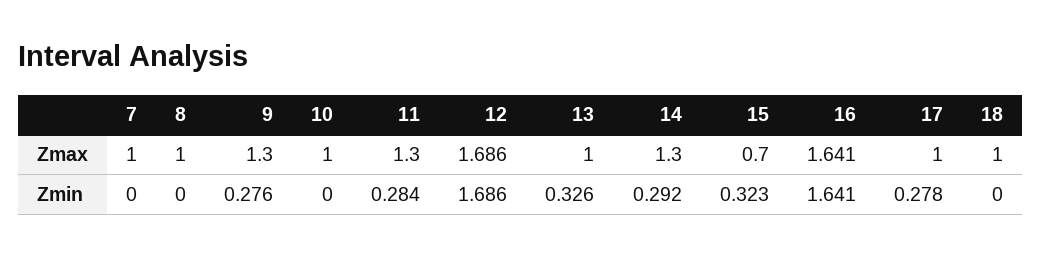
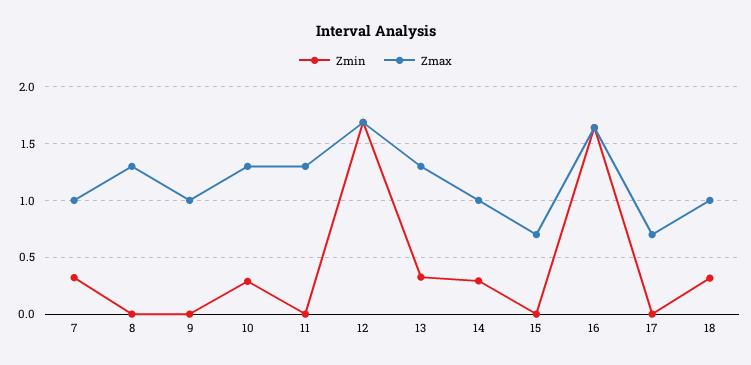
  {
    "Zmax": {
      "7": 1,
-     "8": 1,
+     "8": 1.3,
-     "9": 1.3,
+     "9": 1,
-     "10": 1,
+     "10": 1.3,
      "11": 1.3,
      "12": 1.686,
-     "13": 1,
+     "13": 1.3,
-     "14": 1.3,
+     "14": 1,
      "15": 0.7,
      "16": 1.641,
-     "17": 1,
+     "17": 0.7,
      "18": 1
    },
    "Zmin": {
-     "7": 0,
+     "7": 0.3,
      "8": 0,
-     "9": 0.276,
+     "9": 0,
-     "10": 0,
+     "10": 0.3,
-     "11": 0.284,
+     "11": 0,
      "12": 1.686,
      "13": 0.326,
      "14": 0.292,
-     "15": 0.323,
+     "15": 0,
      "16": 1.641,
-     "17": 0.278,
+     "17": 0,
-     "18": 0
+     "18": 0.3
    }
  }

